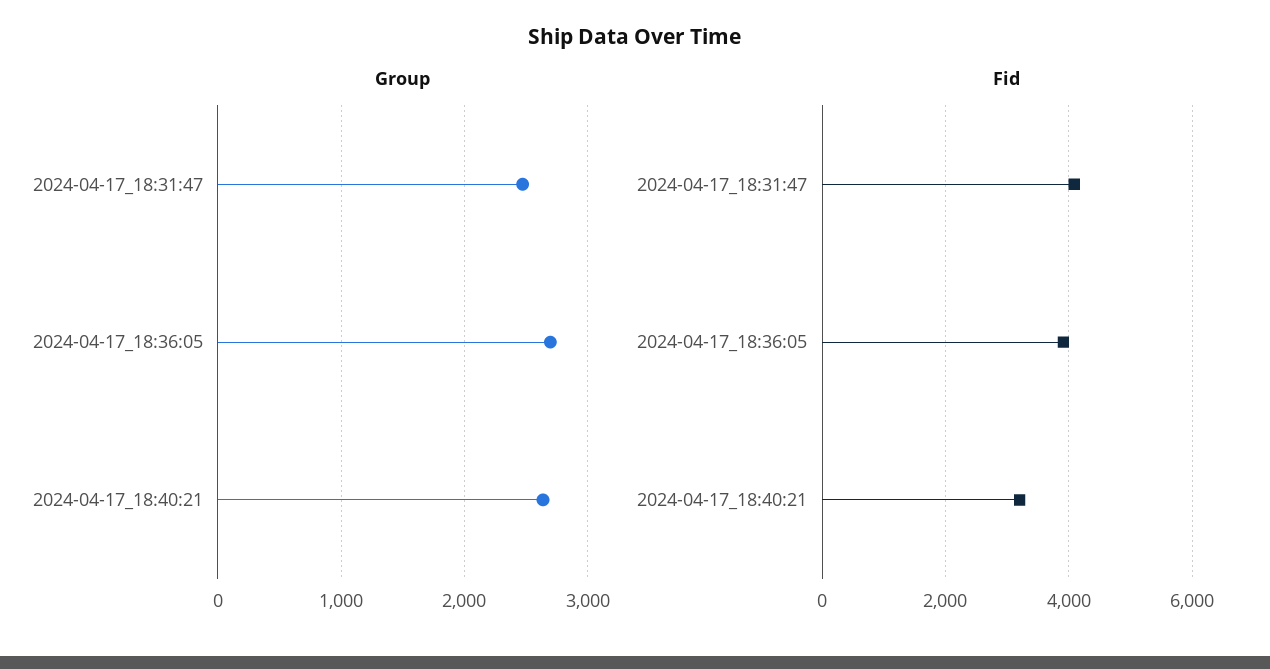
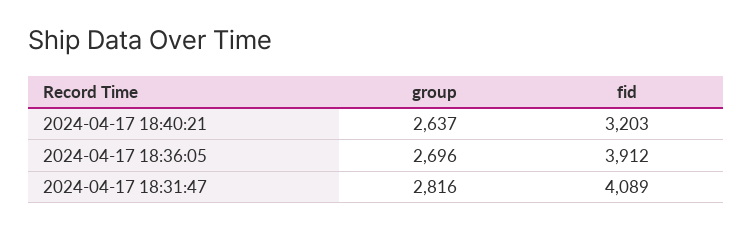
  {
    "Group": {
-     "2024-04-17_18:31:47": 2500,
+     "2024-04-17_18:31:47": 2816,
      "2024-04-17_18:36:05": 2696,
      "2024-04-17_18:40:21": 2637
    },
    "Fid": {
      "2024-04-17_18:31:47": 4089,
      "2024-04-17_18:36:05": 3912,
      "2024-04-17_18:40:21": 3203
    }
  }

